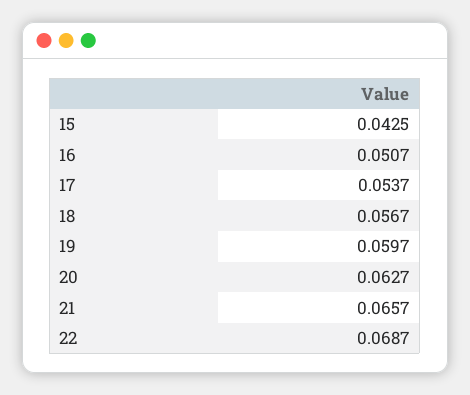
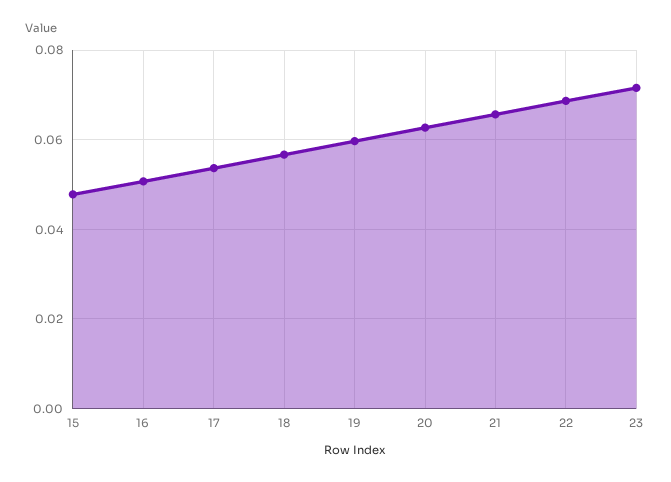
  {
-   "15": 0.0425,
+   "15": 0.048,
    "16": 0.0507,
    "17": 0.0537,
    "18": 0.0567,
    "19": 0.0597,
    "20": 0.0627,
    "21": 0.0657,
-   "22": 0.0687
+   "22": 0.0687,
+   "23": 0.072
  }

